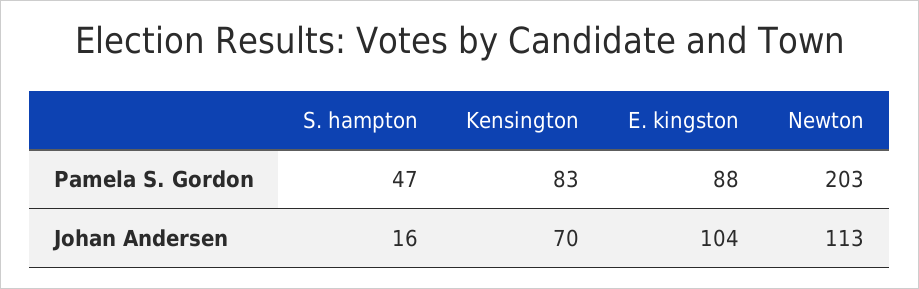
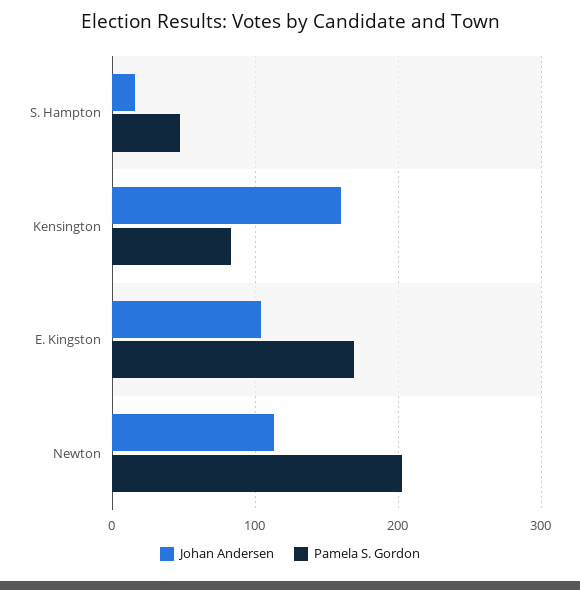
  {
    "Pamela S. Gordon": {
      "S. hampton": 47,
      "Kensington": 83,
-     "E. kingston": 88,
+     "E. kingston": 170,
      "Newton": 203
    },
    "Johan Andersen": {
      "S. hampton": 16,
-     "Kensington": 70,
+     "Kensington": 160,
      "E. kingston": 104,
      "Newton": 113
    }
  }

